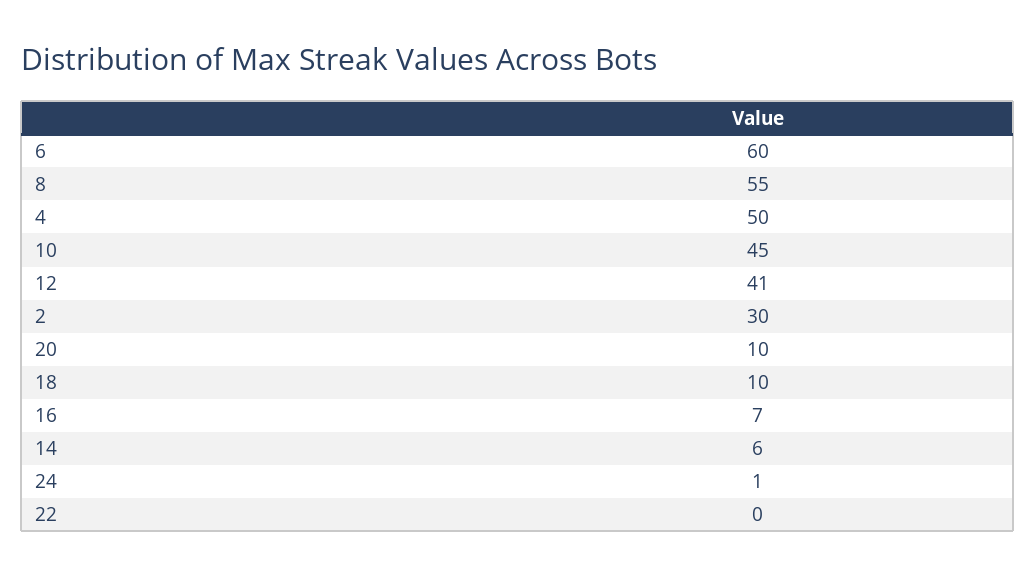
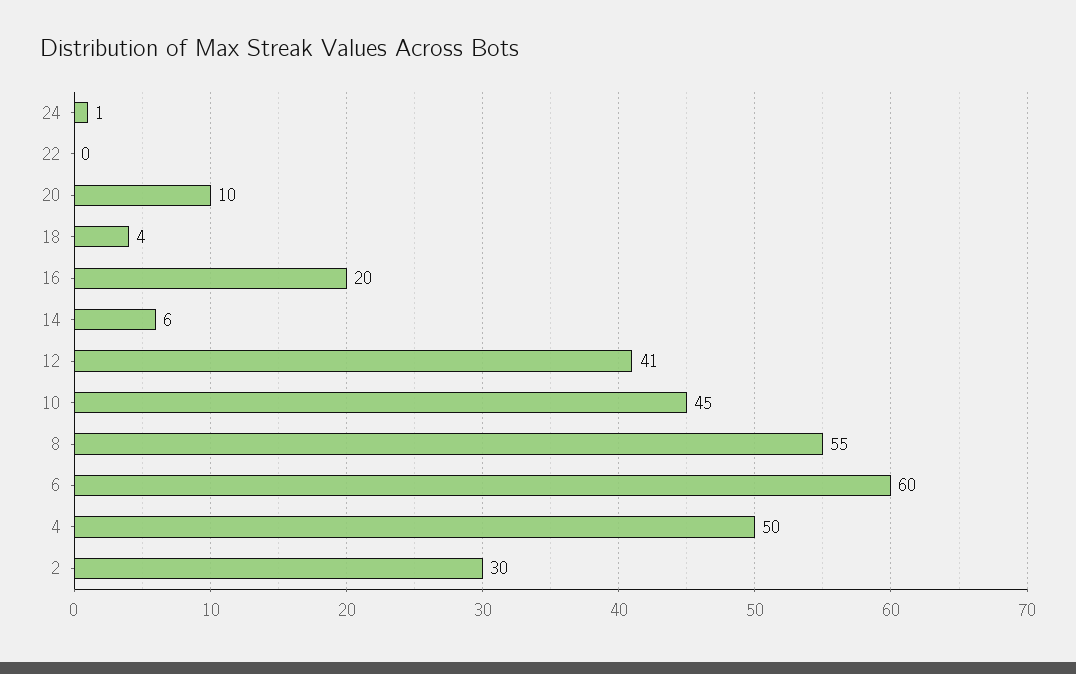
  {
    "6": 60,
    "8": 55,
    "4": 50,
    "10": 45,
    "12": 41,
    "2": 30,
    "20": 10,
-   "18": 10,
+   "18": 4,
-   "16": 7,
+   "16": 20,
    "14": 6,
    "24": 1,
    "22": 0
  }

